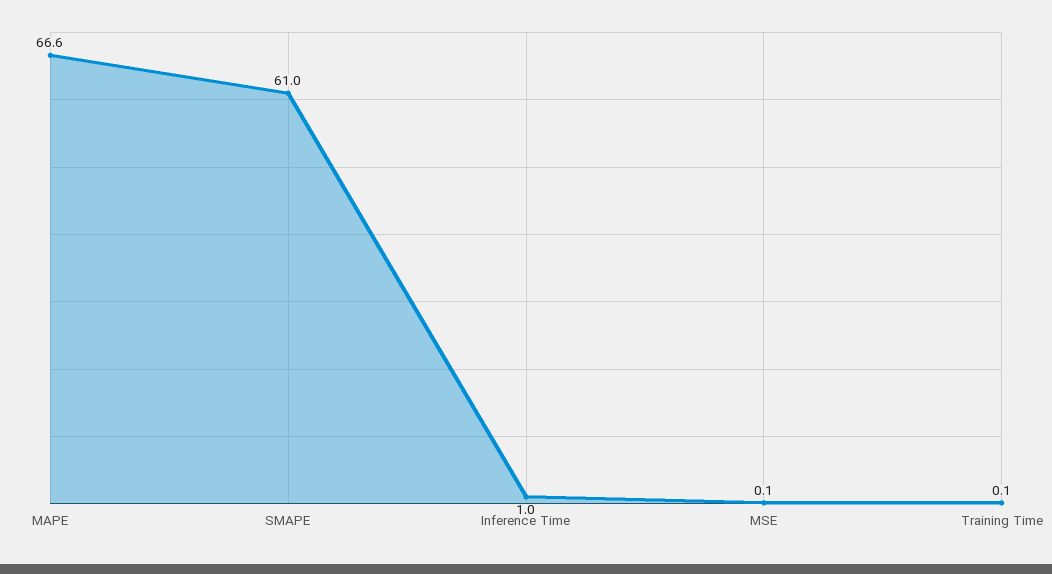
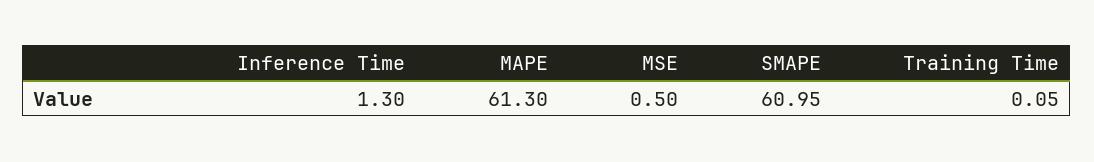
  {
-   "MAPE": 66.6,
+   "MAPE": 61.3,
    "SMAPE": 60.95,
-   "Inference Time": 1,
+   "Inference Time": 1.3,
-   "MSE": 0.1,
+   "MSE": 0.5,
    "Training Time": 0.05
  }

